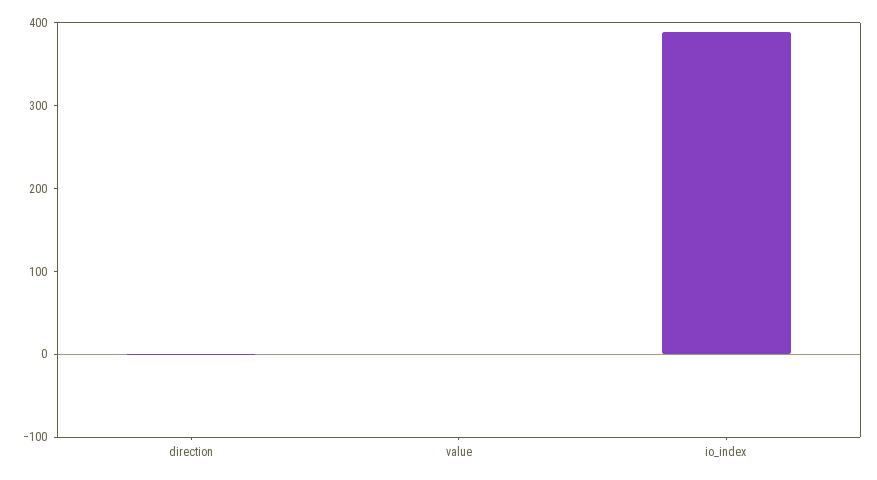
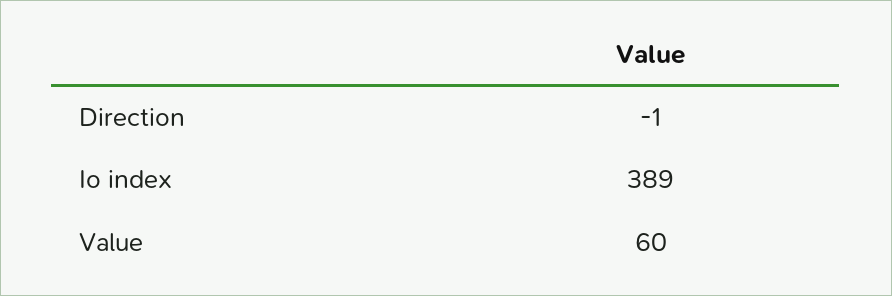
  {
    "direction": -1,
-   "value": 0,
+   "value": 60,
    "io_index": 389
  }

